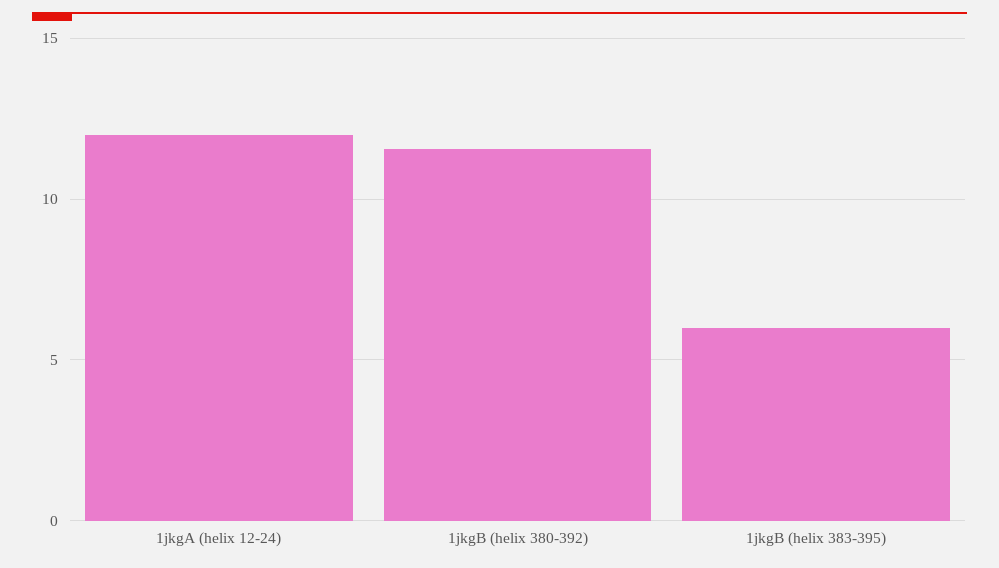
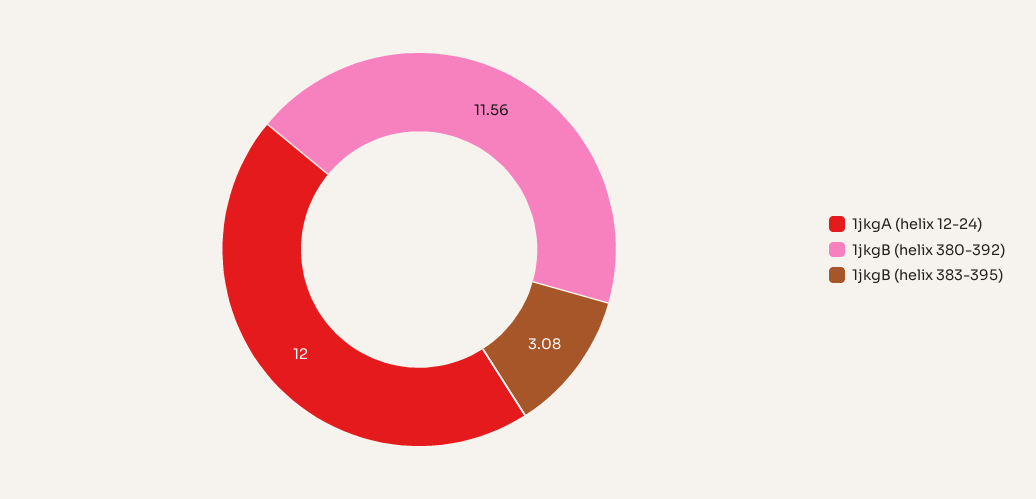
  {
    "1jkgA (helix 12-24)": 12,
    "1jkgB (helix 380-392)": 11.56,
-   "1jkgB (helix 383-395)": 6
+   "1jkgB (helix 383-395)": 3.08
  }

